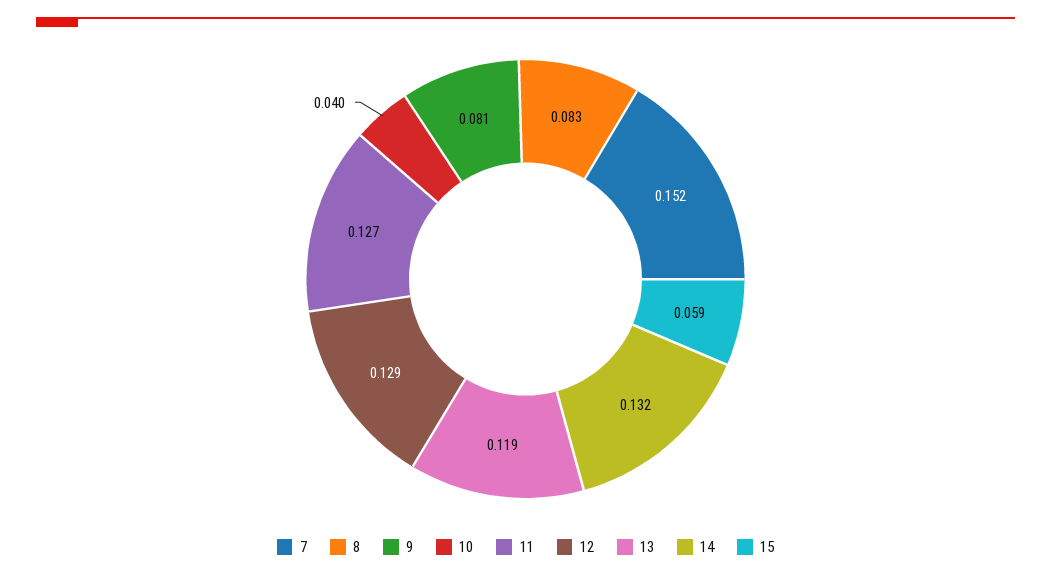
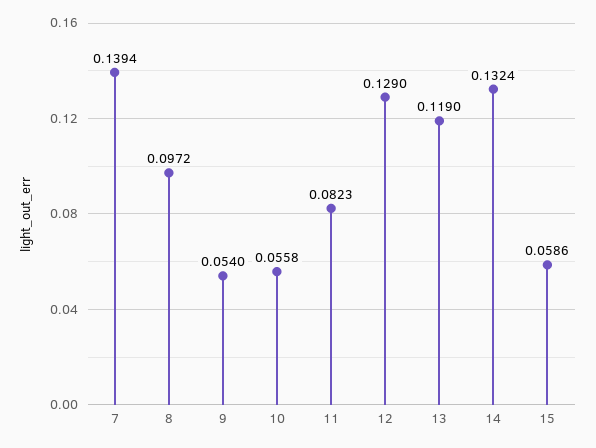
  {
-   "7": 0.152,
+   "7": 0.1394,
-   "8": 0.083,
+   "8": 0.0972,
-   "9": 0.081,
+   "9": 0.054,
-   "10": 0.04,
+   "10": 0.0558,
-   "11": 0.127,
+   "11": 0.0823,
    "12": 0.129,
    "13": 0.119,
    "14": 0.1324,
    "15": 0.0586
  }

